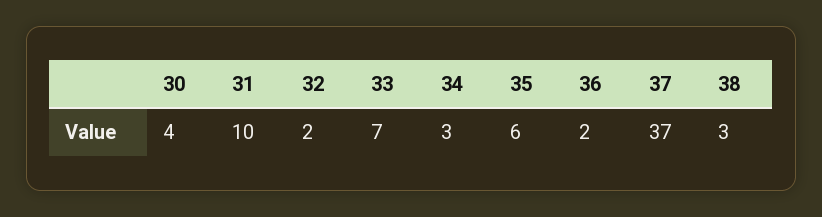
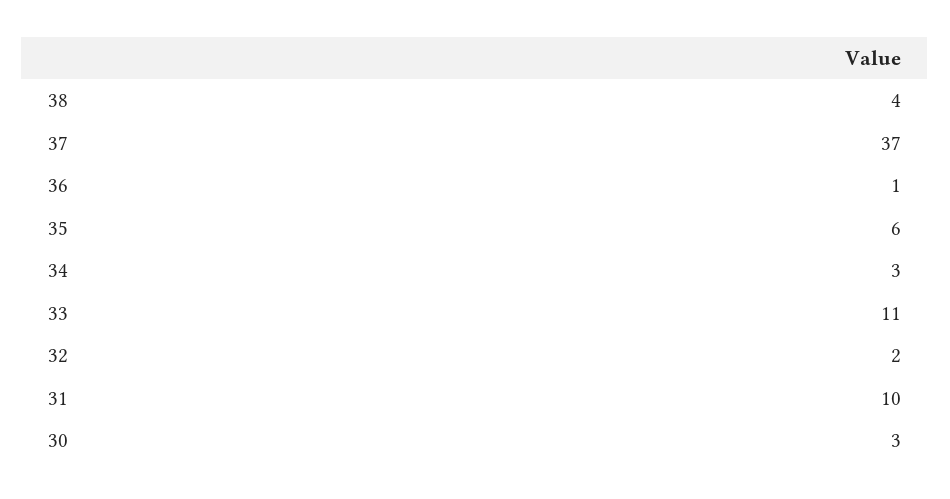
  {
-   "30": 4,
+   "30": 3,
    "31": 10,
    "32": 2,
-   "33": 7,
+   "33": 11,
    "34": 3,
    "35": 6,
-   "36": 2,
+   "36": 1,
    "37": 37,
-   "38": 3
+   "38": 4
  }

